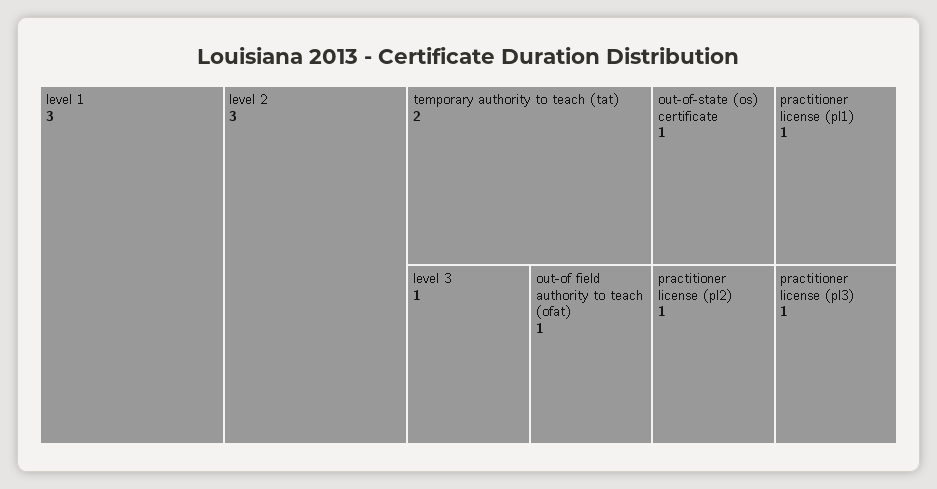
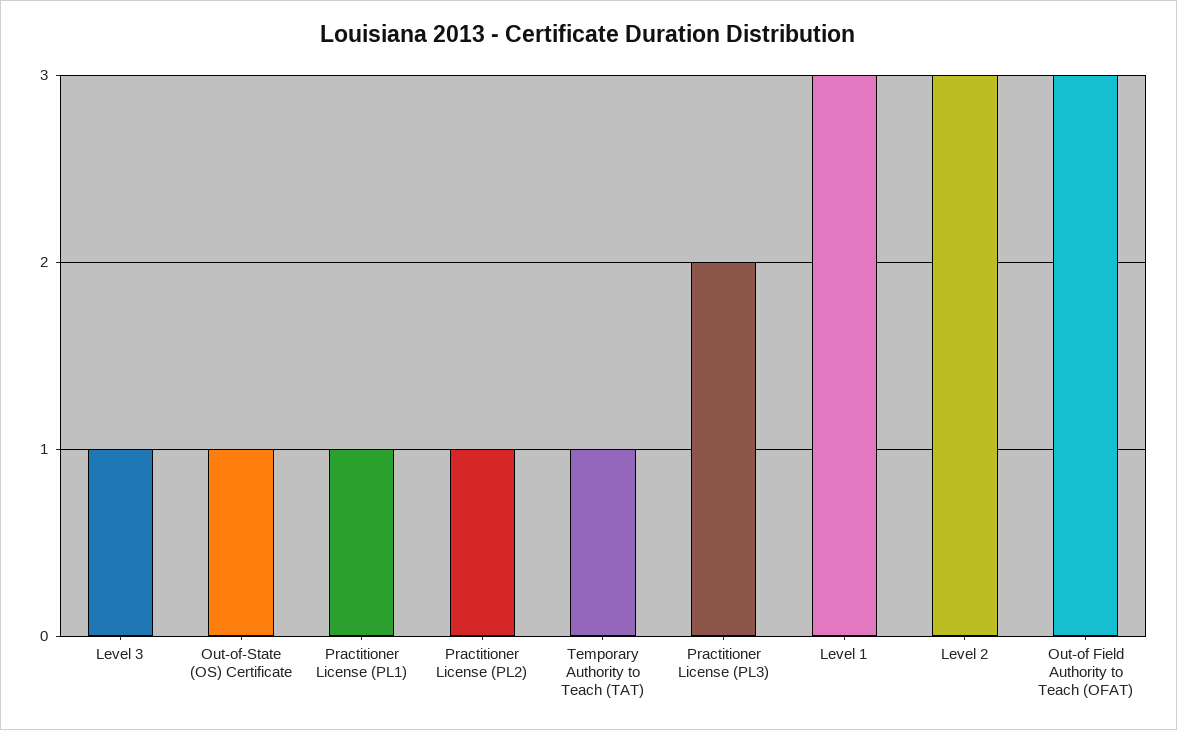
  {
    "level 1": 3,
    "level 2": 3,
-   "temporary authority to teach (tat)": 2,
+   "temporary authority to teach (tat)": 1,
    "level 3": 1,
-   "out-of field authority to teach (ofat)": 1,
+   "out-of field authority to teach (ofat)": 3,
    "out-of-state (os) certificate": 1,
    "practitioner license (pl1)": 1,
    "practitioner license (pl2)": 1,
-   "practitioner license (pl3)": 1
+   "practitioner license (pl3)": 2
  }

